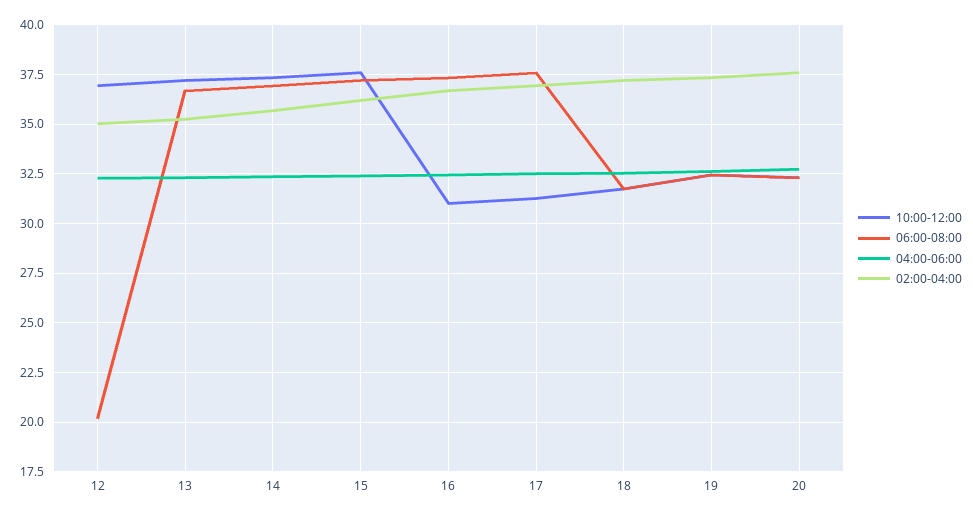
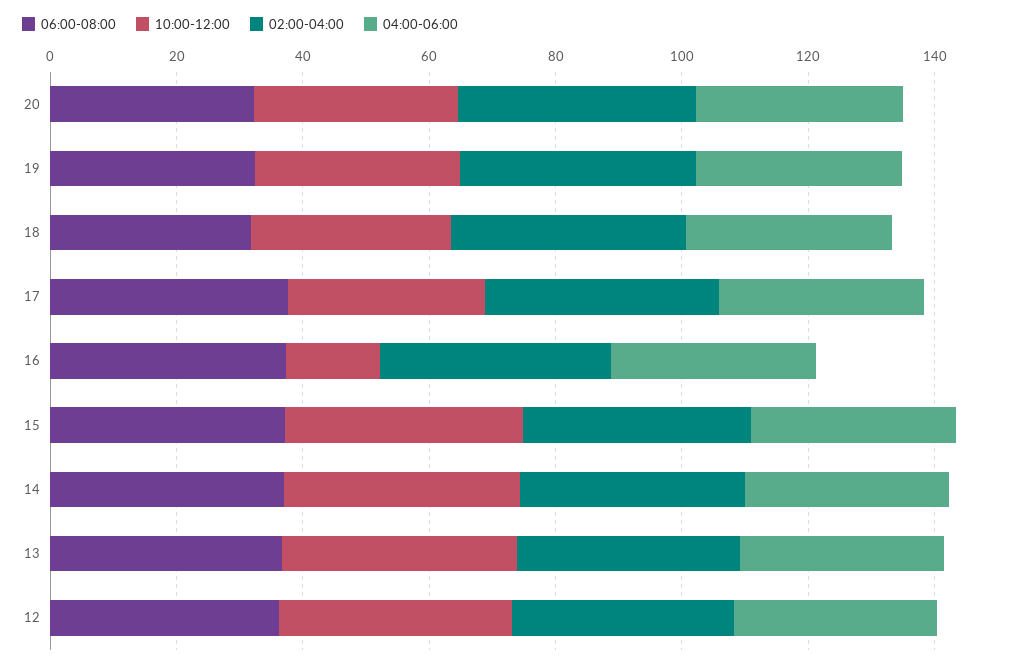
  {
    "10:00-12:00": {
      "12": 37,
      "13": 37,
      "14": 37.5,
      "15": 37.5,
-     "16": 31,
+     "16": 15,
      "17": 31.5,
      "18": 31.5,
      "19": 32.5,
      "20": 32.5
    },
    "06:00-08:00": {
-     "12": 20,
+     "12": 35,
      "13": 36.5,
      "14": 37,
      "15": 37,
      "16": 37.5,
      "17": 37.5,
      "18": 31.5,
      "19": 32.5,
      "20": 32.5
    },
    "04:00-06:00": {
      "12": 32.5,
      "13": 32.5,
      "14": 32.5,
      "15": 32.5,
      "16": 32.5,
      "17": 32.5,
      "18": 32.5,
      "19": 32.5,
      "20": 32.5
    },
    "02:00-04:00": {
      "12": 35,
      "13": 35.5,
      "14": 35.5,
      "15": 36,
      "16": 36.5,
      "17": 37,
      "18": 37,
      "19": 37.5,
      "20": 37.5
    }
  }

